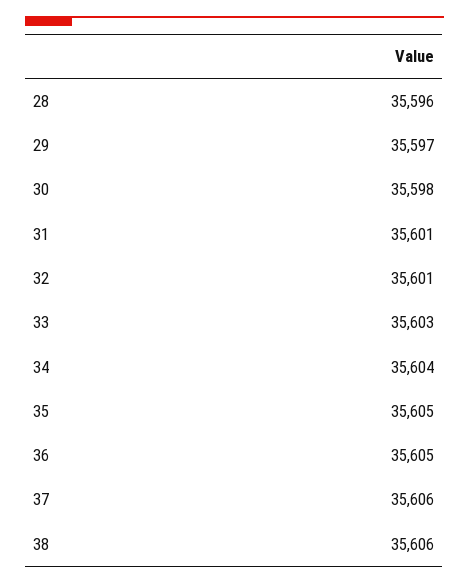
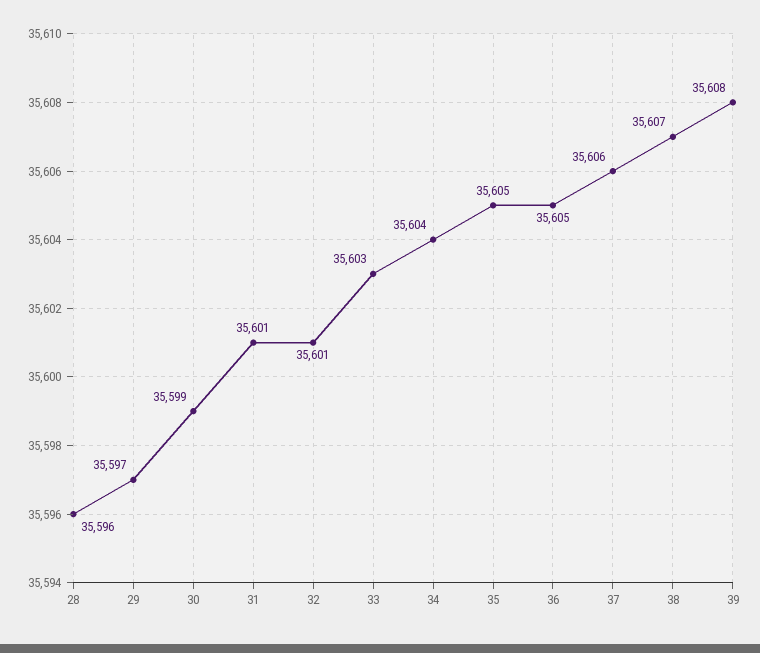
  {
    "28": 35596,
    "29": 35597,
-   "30": 35598,
+   "30": 35599,
    "31": 35601,
    "32": 35601,
    "33": 35603,
    "34": 35604,
    "35": 35605,
    "36": 35605,
    "37": 35606,
-   "38": 35606
+   "38": 35607,
+   "39": 35608
  }

